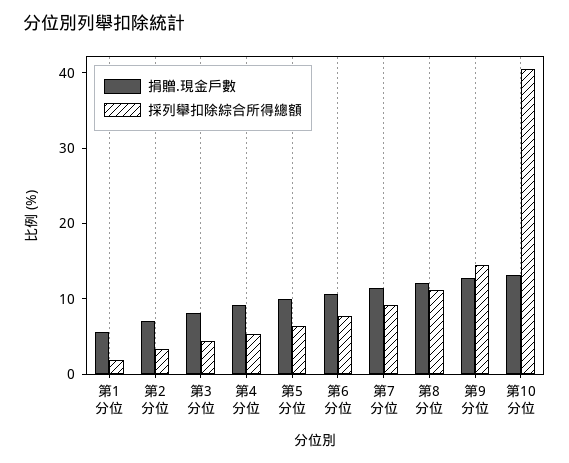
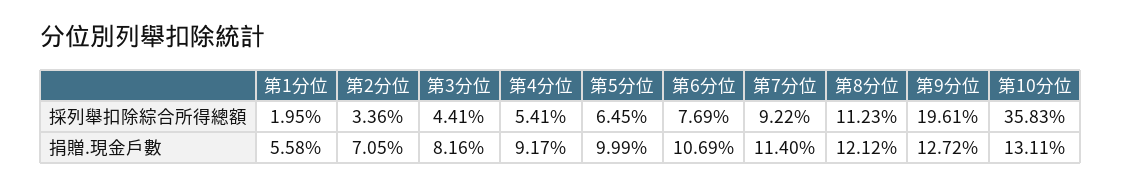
  {
    "捐贈.現金戶數": {
      "第1分位": 5.58,
      "第2分位": 7.05,
      "第3分位": 8.16,
      "第4分位": 9.17,
      "第5分位": 9.99,
      "第6分位": 10.69,
      "第7分位": 11.4,
      "第8分位": 12.12,
      "第9分位": 12.72,
      "第10分位": 13.11
    },
    "採列舉扣除綜合所得總額": {
      "第1分位": 1.95,
      "第2分位": 3.36,
      "第3分位": 4.41,
      "第4分位": 5.41,
      "第5分位": 6.45,
      "第6分位": 7.69,
      "第7分位": 9.22,
      "第8分位": 11.23,
-     "第9分位": 14,
+     "第9分位": 19.61,
-     "第10分位": 40
+     "第10分位": 35.83
    }
  }

